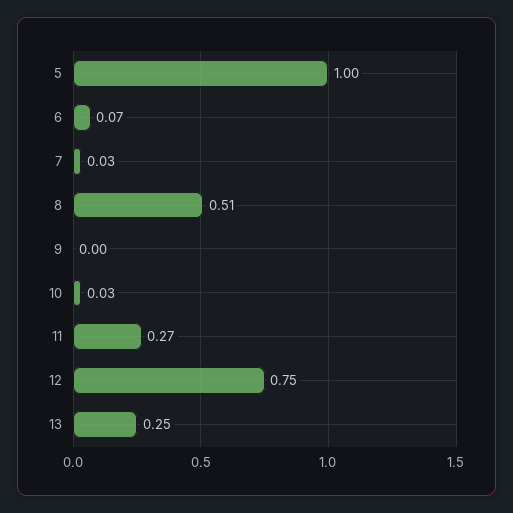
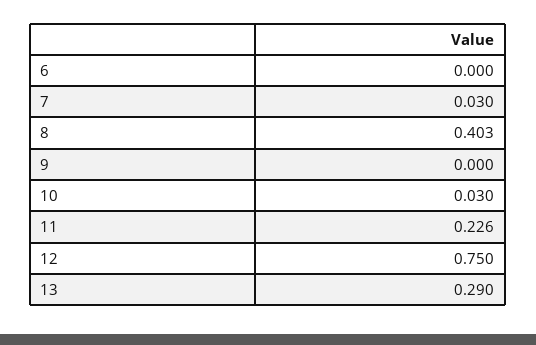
  {
-   "5": 1,
-   "6": 0.07,
+   "6": 0,
    "7": 0.03,
-   "8": 0.51,
+   "8": 0.403,
    "9": 0,
    "10": 0.03,
-   "11": 0.27,
+   "11": 0.226,
    "12": 0.75,
-   "13": 0.25
+   "13": 0.29
  }

